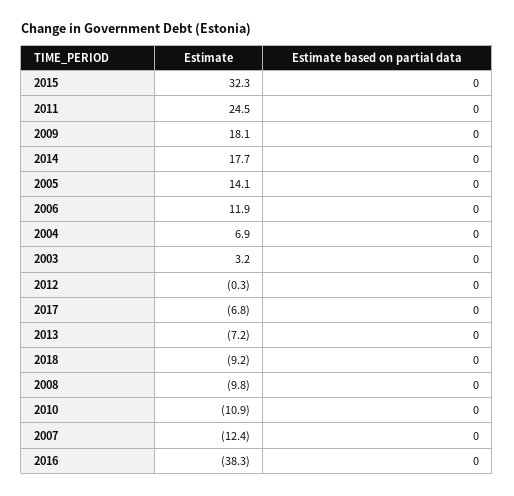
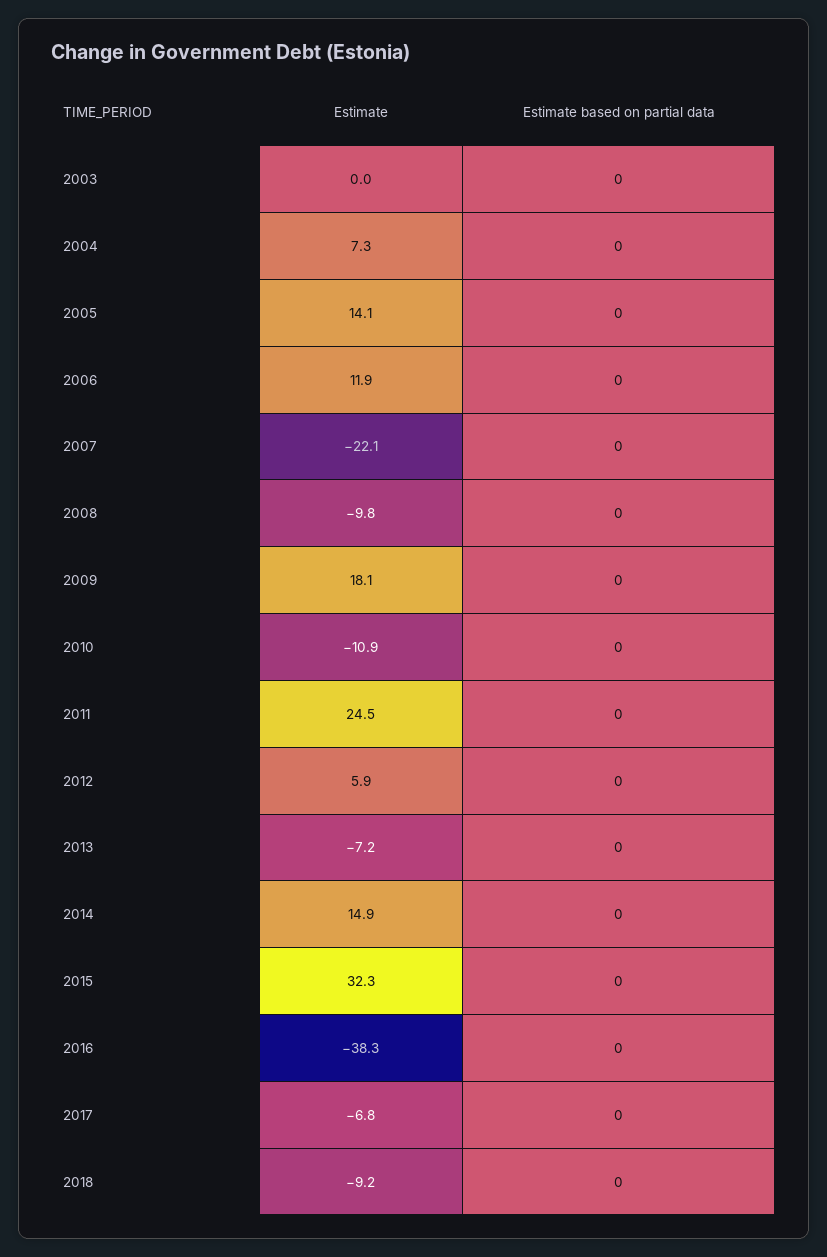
  {
    "Estimate": {
      "2015": 32.3,
      "2011": 24.5,
      "2009": 18.1,
-     "2014": 17.7,
+     "2014": 14.9,
      "2005": 14.1,
      "2006": 11.9,
-     "2004": 6.9,
+     "2004": 7.3,
-     "2003": 3.2,
+     "2003": 0,
-     "2012": -0.3,
+     "2012": 5.9,
      "2017": -6.8,
      "2013": -7.2,
      "2018": -9.2,
      "2008": -9.8,
      "2010": -10.9,
-     "2007": -12.4,
+     "2007": -22.1,
      "2016": -38.3
    },
    "Estimate based on partial data": {
      "2015": 0,
      "2011": 0,
      "2009": 0,
      "2014": 0,
      "2005": 0,
      "2006": 0,
      "2004": 0,
      "2003": 0,
      "2012": 0,
      "2017": 0,
      "2013": 0,
      "2018": 0,
      "2008": 0,
      "2010": 0,
      "2007": 0,
      "2016": 0
    }
  }

